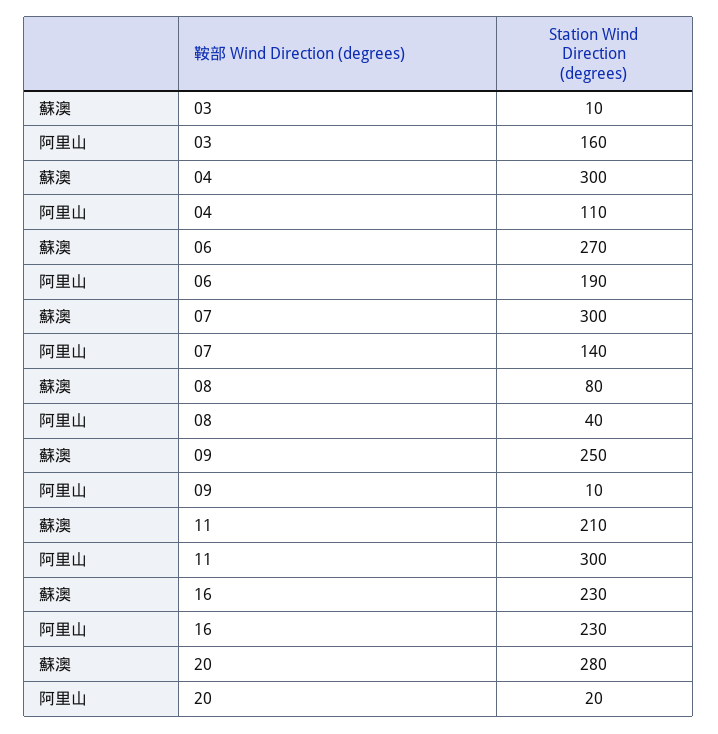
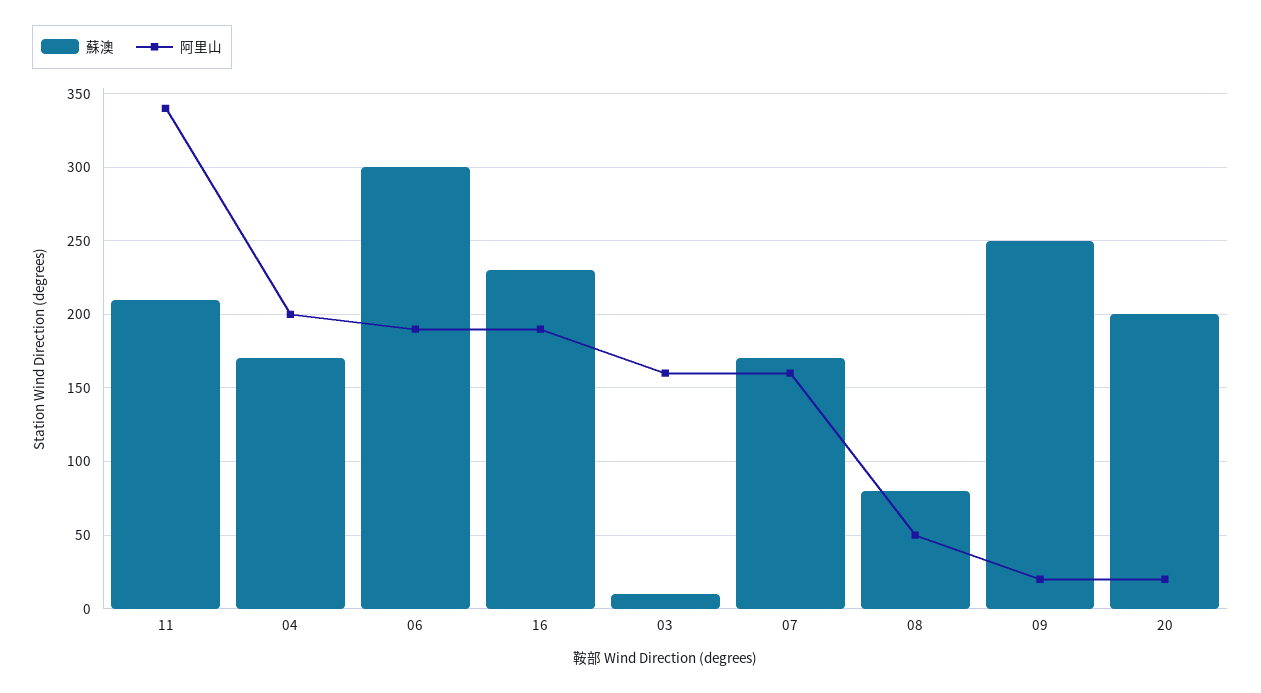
  {
    "蘇澳": {
      "03": 10,
-     "04": 300,
+     "04": 170,
-     "06": 270,
+     "06": 300,
-     "07": 300,
+     "07": 170,
      "08": 80,
      "09": 250,
      "11": 210,
      "16": 230,
-     "20": 280
+     "20": 200
    },
    "阿里山": {
      "03": 160,
-     "04": 110,
+     "04": 200,
      "06": 190,
-     "07": 140,
+     "07": 160,
-     "08": 40,
+     "08": 50,
-     "09": 10,
+     "09": 20,
-     "11": 300,
+     "11": 340,
-     "16": 230,
+     "16": 190,
      "20": 20
    }
  }

